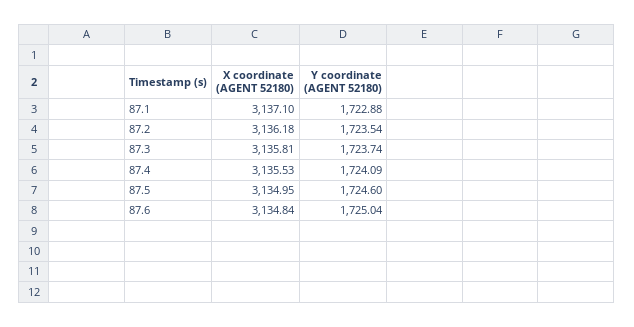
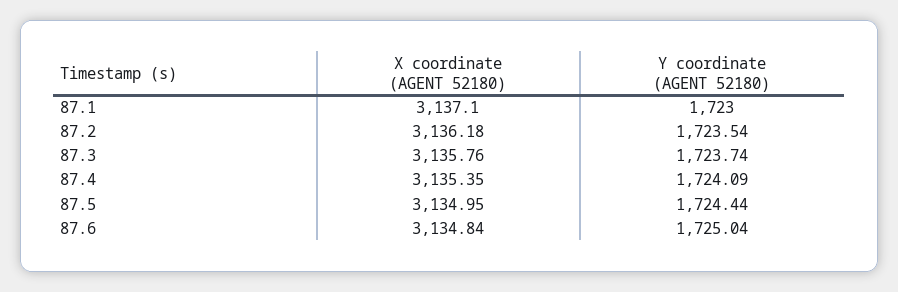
  {
    "X coordinate (AGENT 52180)": {
      "87.1": 3137.1,
      "87.2": 3136.18,
-     "87.3": 3135.81,
+     "87.3": 3135.76,
-     "87.4": 3135.53,
+     "87.4": 3135.35,
      "87.5": 3134.95,
      "87.6": 3134.84
    },
    "Y coordinate (AGENT 52180)": {
-     "87.1": 1722.88,
+     "87.1": 1723,
      "87.2": 1723.54,
      "87.3": 1723.74,
      "87.4": 1724.09,
-     "87.5": 1724.6,
+     "87.5": 1724.44,
      "87.6": 1725.04
    }
  }

